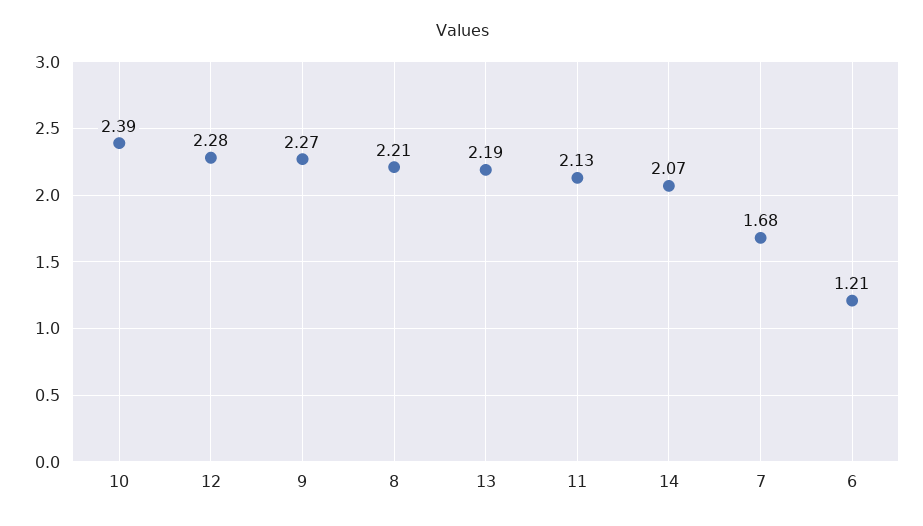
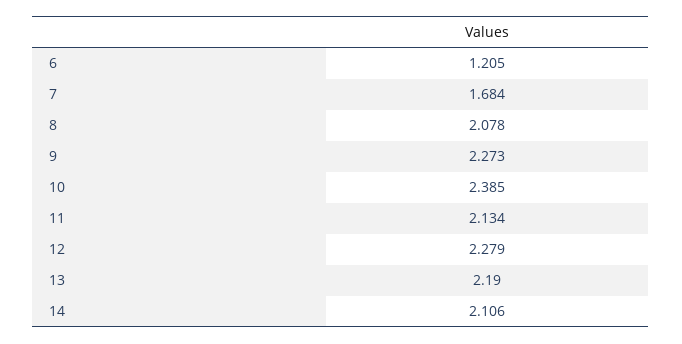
  {
    "10": 2.385,
    "12": 2.279,
    "9": 2.273,
-   "8": 2.21,
+   "8": 2.078,
    "13": 2.19,
    "11": 2.134,
-   "14": 2.07,
+   "14": 2.106,
    "7": 1.684,
    "6": 1.205
  }

